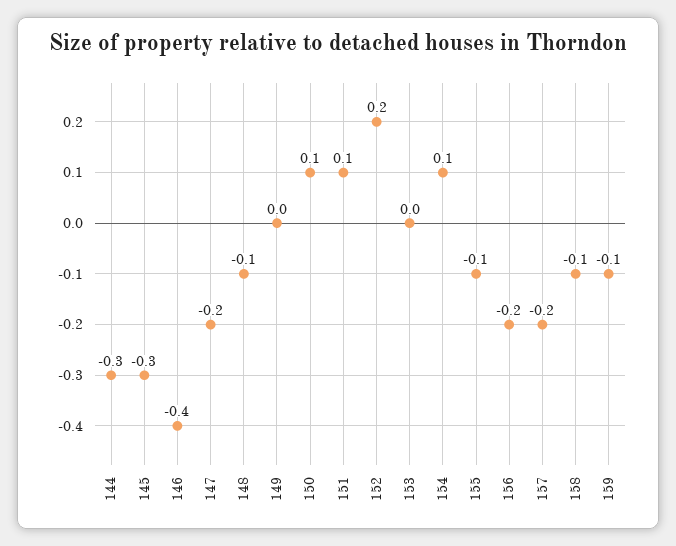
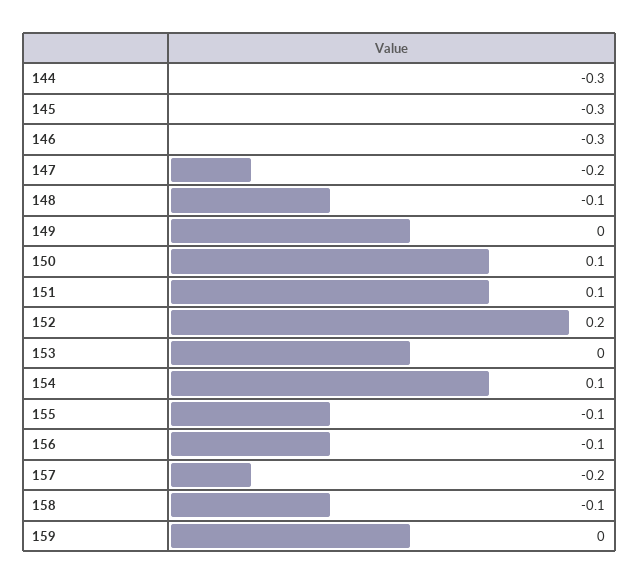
  {
    "144": -0.3,
    "145": -0.3,
-   "146": -0.4,
+   "146": -0.3,
    "147": -0.2,
    "148": -0.1,
    "149": 0,
    "150": 0.1,
    "151": 0.1,
    "152": 0.2,
    "153": 0,
    "154": 0.1,
    "155": -0.1,
-   "156": -0.2,
+   "156": -0.1,
    "157": -0.2,
    "158": -0.1,
-   "159": -0.1
+   "159": 0
  }

